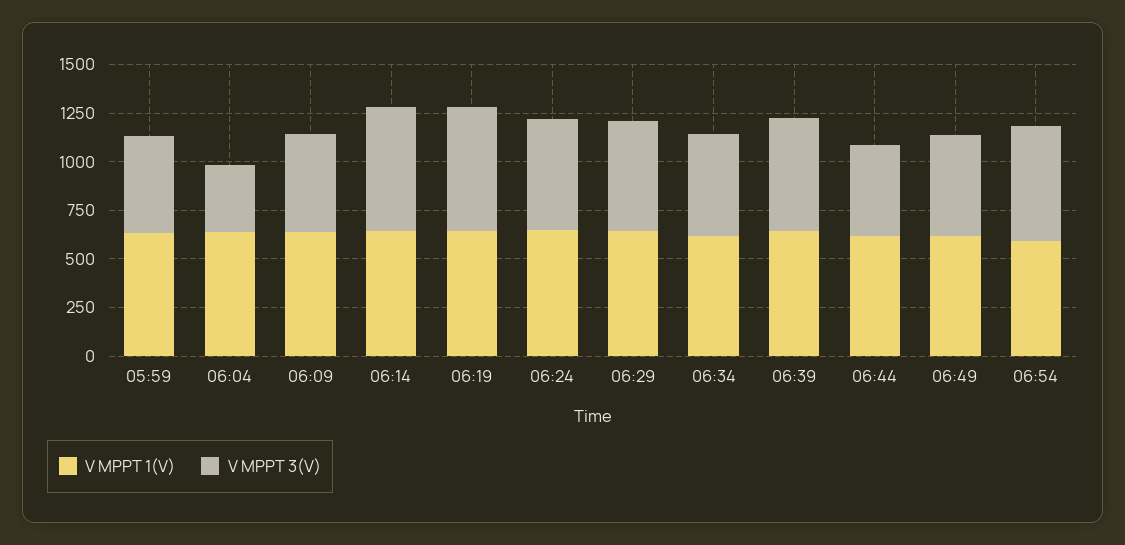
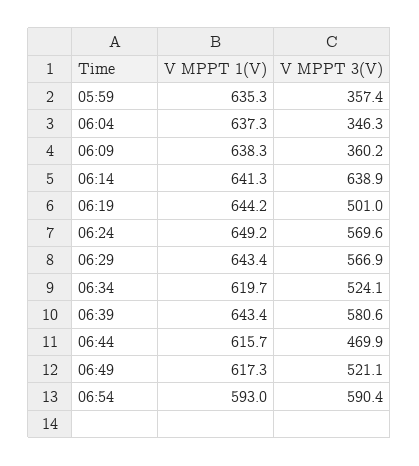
  {
    "V MPPT 1(V)": {
      "05:59": 635.3,
      "06:04": 637.3,
      "06:09": 638.3,
      "06:14": 641.3,
      "06:19": 644.2,
      "06:24": 649.2,
      "06:29": 643.4,
      "06:34": 619.7,
      "06:39": 643.4,
      "06:44": 615.7,
      "06:49": 617.3,
      "06:54": 593
    },
    "V MPPT 3(V)": {
-     "05:59": 500,
+     "05:59": 357.4,
      "06:04": 346.3,
-     "06:09": 500,
+     "06:09": 360.2,
      "06:14": 638.9,
-     "06:19": 650,
+     "06:19": 501,
      "06:24": 569.6,
      "06:29": 566.9,
      "06:34": 524.1,
      "06:39": 580.6,
      "06:44": 469.9,
      "06:49": 521.1,
      "06:54": 590.4
    }
  }

